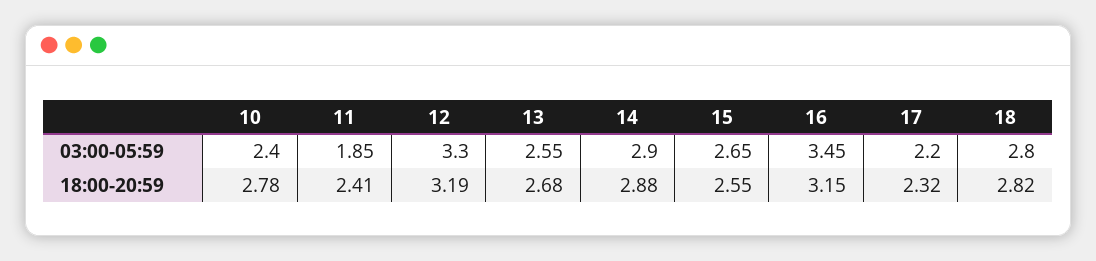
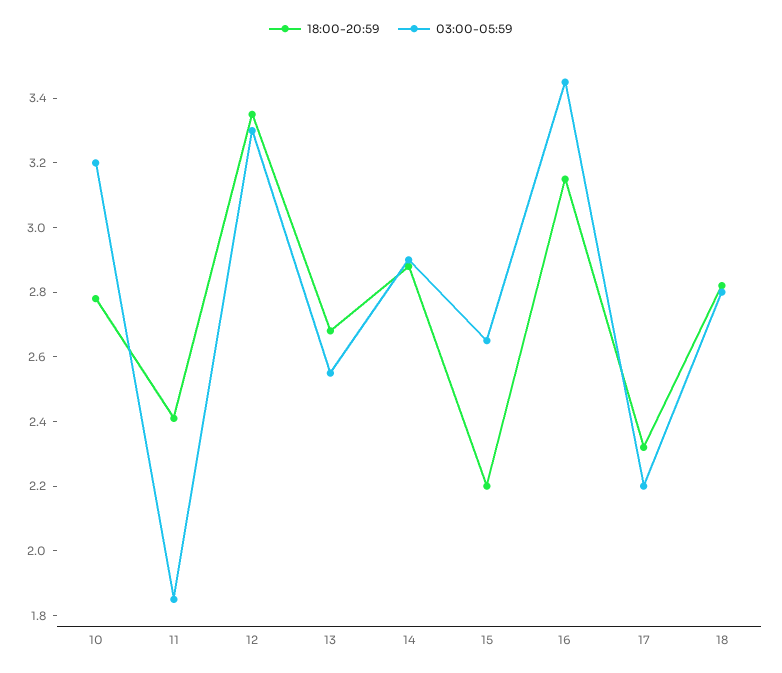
  {
    "03:00-05:59": {
-     "10": 2.4,
+     "10": 3.2,
      "11": 1.85,
      "12": 3.3,
      "13": 2.55,
      "14": 2.9,
      "15": 2.65,
      "16": 3.45,
      "17": 2.2,
      "18": 2.8
    },
    "18:00-20:59": {
      "10": 2.78,
      "11": 2.41,
-     "12": 3.19,
+     "12": 3.35,
      "13": 2.68,
      "14": 2.88,
-     "15": 2.55,
+     "15": 2.2,
      "16": 3.15,
      "17": 2.32,
      "18": 2.82
    }
  }

